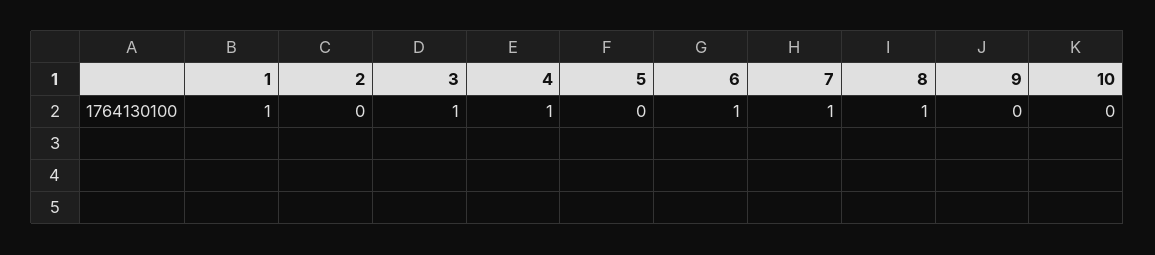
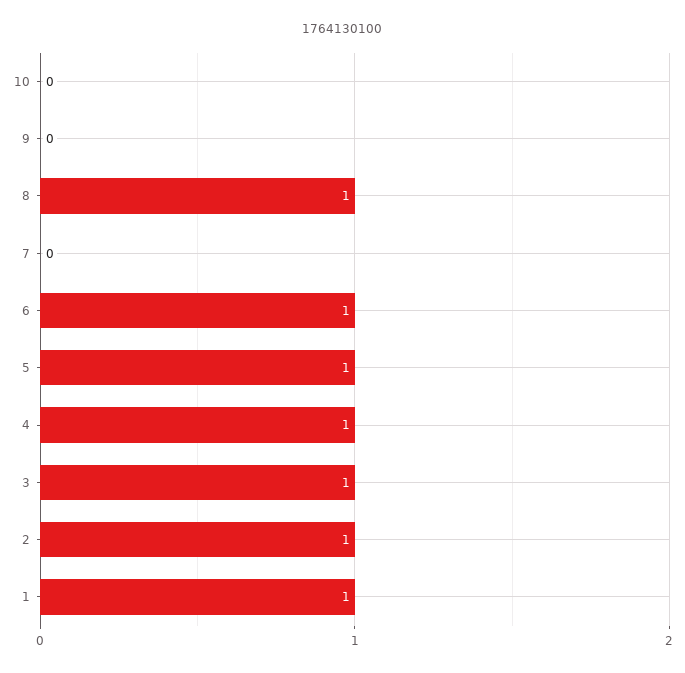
  {
    "1": 1,
-   "2": 0,
+   "2": 1,
    "3": 1,
    "4": 1,
-   "5": 0,
+   "5": 1,
    "6": 1,
-   "7": 1,
+   "7": 0,
    "8": 1,
    "9": 0,
    "10": 0
  }

